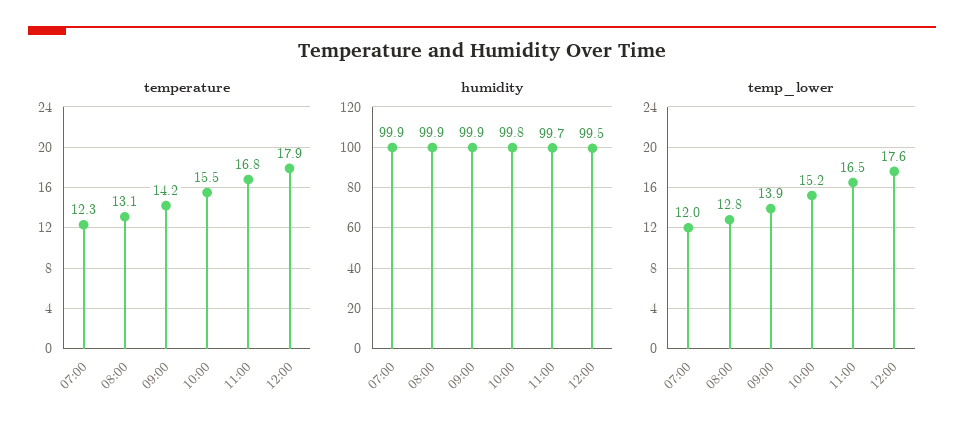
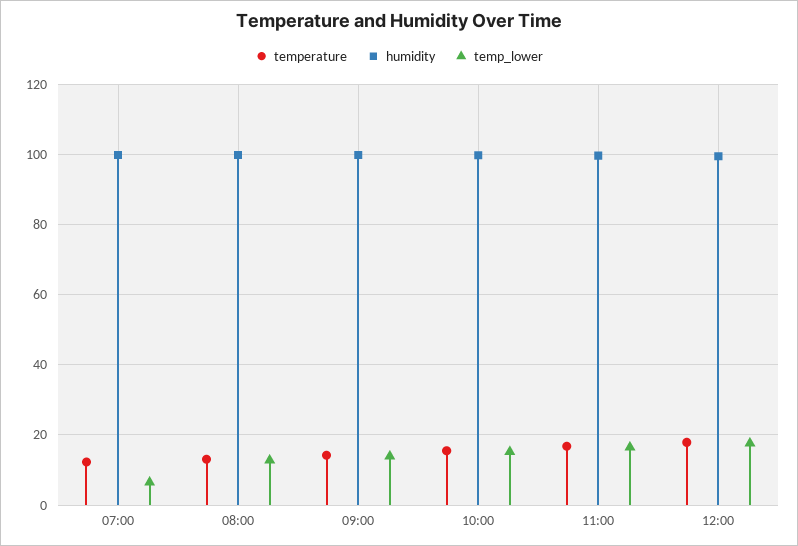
  {
    "temperature": {
      "07:00": 12.3,
      "08:00": 13.1,
      "09:00": 14.2,
      "10:00": 15.5,
      "11:00": 16.8,
      "12:00": 17.9
    },
    "humidity": {
      "07:00": 99.9,
      "08:00": 99.9,
      "09:00": 99.9,
      "10:00": 99.8,
      "11:00": 99.7,
      "12:00": 99.5
    },
    "temp_lower": {
-     "07:00": 12,
+     "07:00": 6,
      "08:00": 12.8,
      "09:00": 13.9,
      "10:00": 15.2,
      "11:00": 16.5,
      "12:00": 17.6
    }
  }

